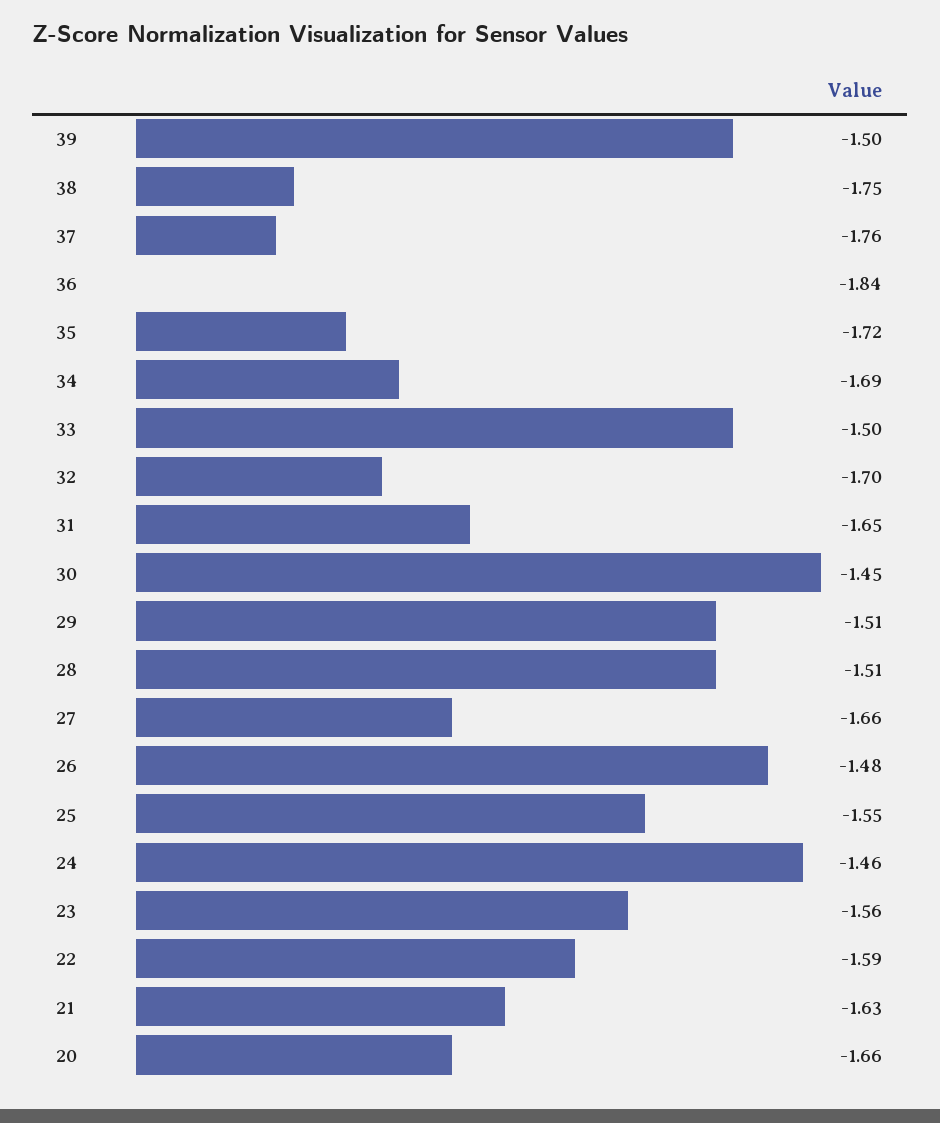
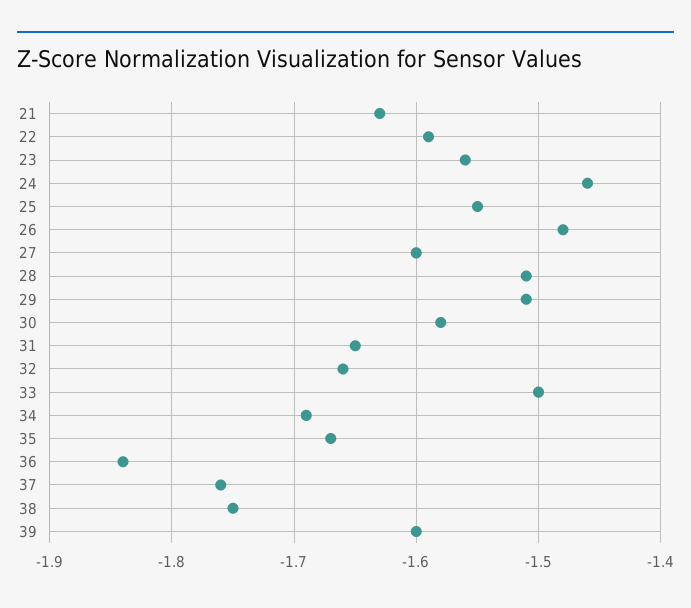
  {
-   "39": -1.5,
+   "39": -1.6,
    "38": -1.75,
    "37": -1.76,
    "36": -1.84,
-   "35": -1.72,
+   "35": -1.67,
    "34": -1.69,
    "33": -1.5,
-   "32": -1.7,
+   "32": -1.66,
    "31": -1.65,
-   "30": -1.45,
+   "30": -1.58,
    "29": -1.51,
    "28": -1.51,
-   "27": -1.66,
+   "27": -1.6,
    "26": -1.48,
    "25": -1.55,
    "24": -1.46,
    "23": -1.56,
    "22": -1.59,
-   "21": -1.63,
+   "21": -1.63
-   "20": -1.66
  }

